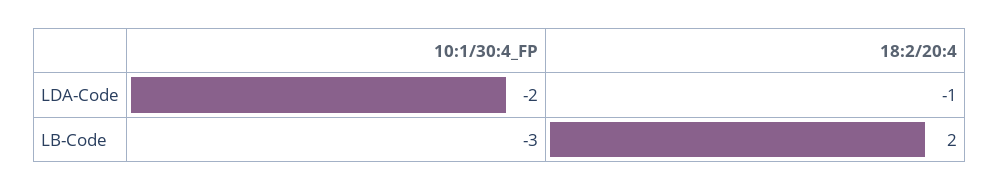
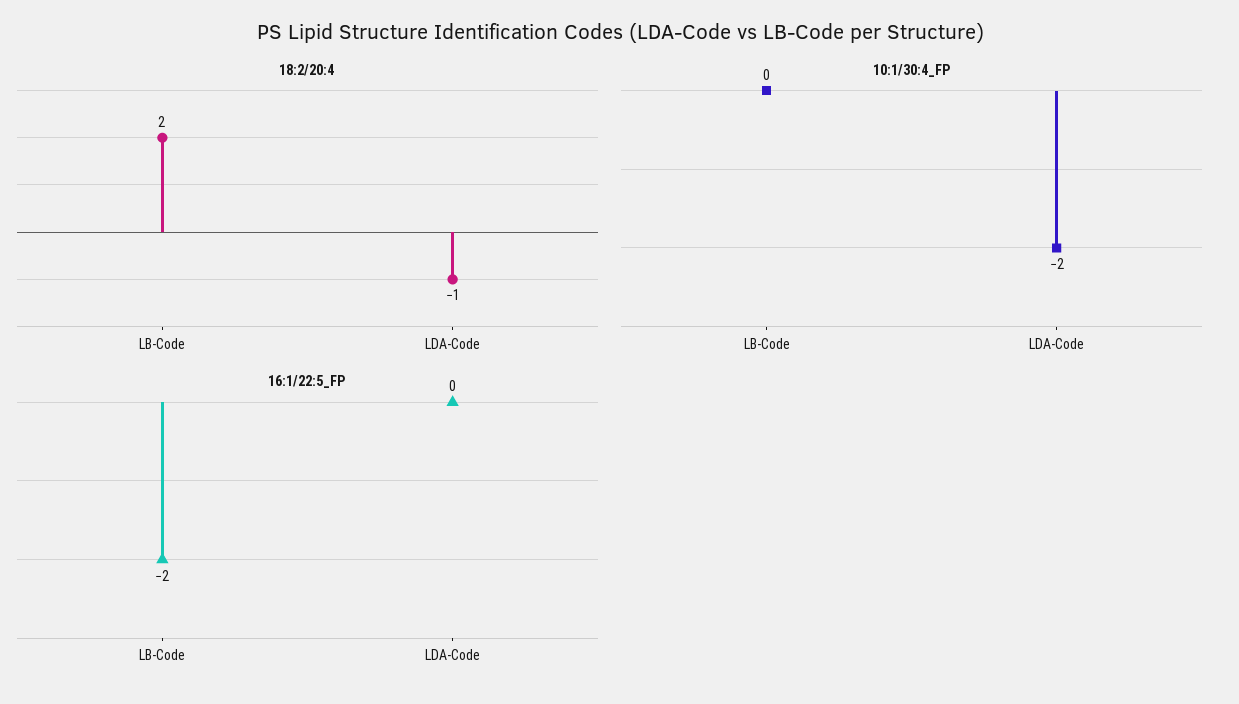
  {
    "10:1/30:4_FP": {
      "LDA-Code": -2,
-     "LB-Code": -3
+     "LB-Code": 0
    },
    "18:2/20:4": {
      "LDA-Code": -1,
      "LB-Code": 2
-   }
+   },
+   "16:1/22:5_FP": {
+     "LB-Code": -2,
+     "LDA-Code": 0
+   }
  }

